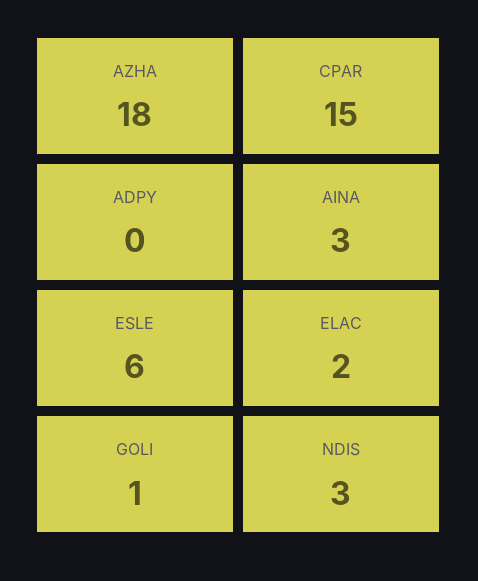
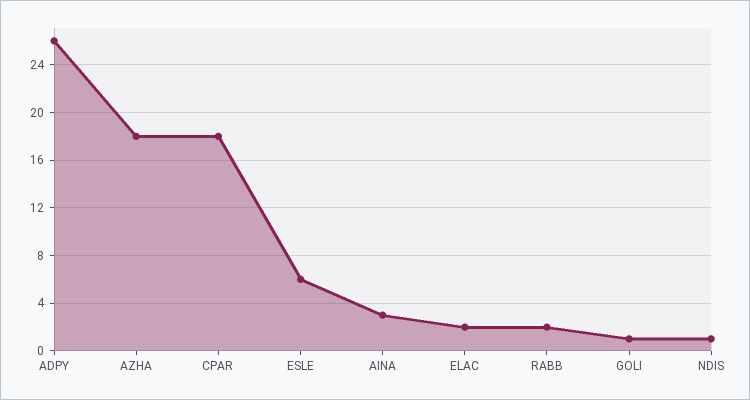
  {
    "AZHA": 18,
-   "CPAR": 15,
+   "CPAR": 18,
-   "ADPY": 0,
+   "ADPY": 26,
    "AINA": 3,
    "ESLE": 6,
    "ELAC": 2,
    "GOLI": 1,
-   "NDIS": 3
+   "NDIS": 1,
+   "RABB": 2
  }

